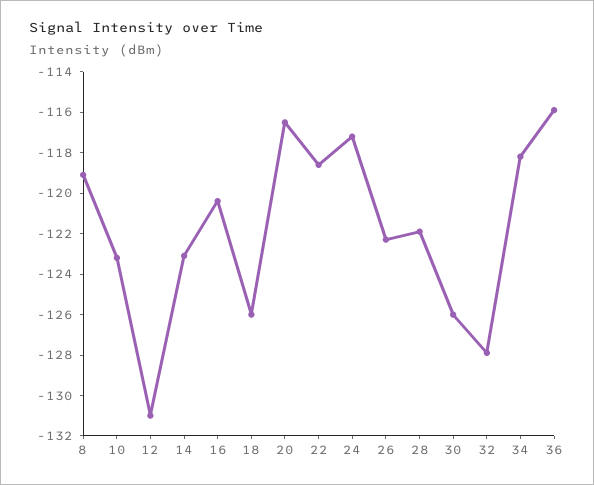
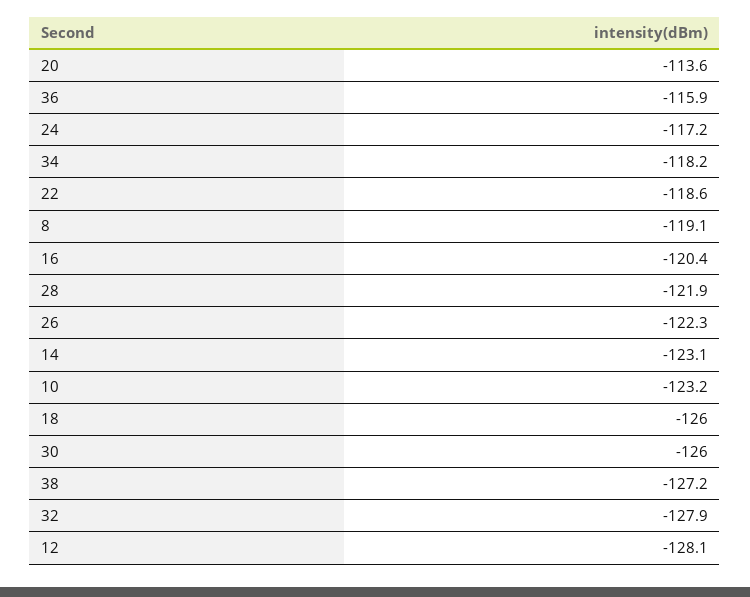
  {
    "8": -119.1,
    "10": -123.2,
-   "12": -131,
+   "12": -128.1,
    "14": -123.1,
    "16": -120.4,
    "18": -126,
-   "20": -116.5,
+   "20": -113.6,
    "22": -118.6,
    "24": -117.2,
    "26": -122.3,
    "28": -121.9,
    "30": -126,
    "32": -127.9,
    "34": -118.2,
-   "36": -115.9
+   "36": -115.9,
+   "38": -127.2
  }

